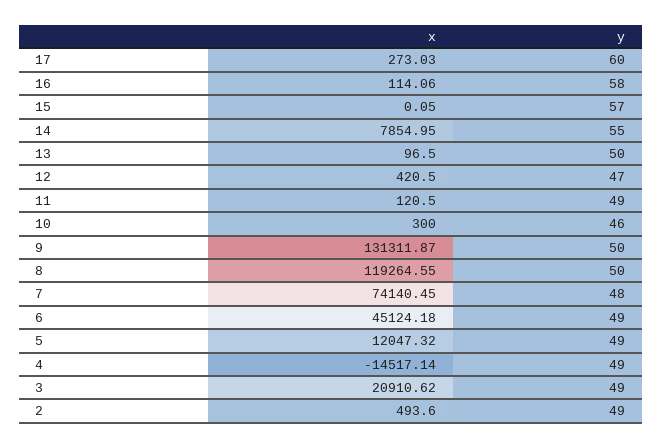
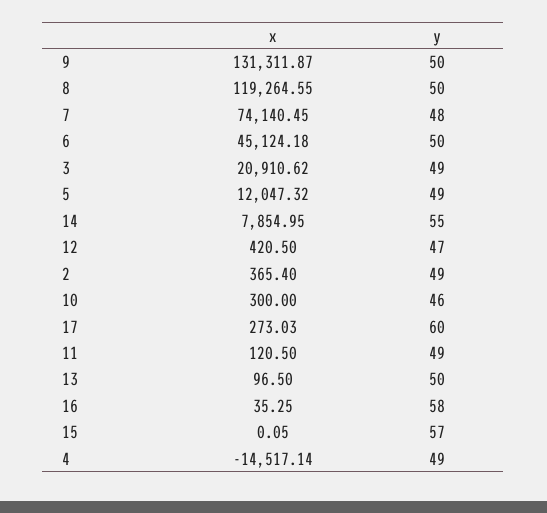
  {
    "x": {
      "17": 273.03,
-     "16": 114.06,
+     "16": 35.25,
      "15": 0.05,
      "14": 7854.95,
      "13": 96.5,
      "12": 420.5,
      "11": 120.5,
      "10": 300,
      "9": 131311.87,
      "8": 119264.55,
      "7": 74140.45,
      "6": 45124.18,
      "5": 12047.32,
      "4": -14517.14,
      "3": 20910.62,
-     "2": 493.6
+     "2": 365.4
    },
    "y": {
      "17": 60,
      "16": 58,
      "15": 57,
      "14": 55,
      "13": 50,
      "12": 47,
      "11": 49,
      "10": 46,
      "9": 50,
      "8": 50,
      "7": 48,
-     "6": 49,
+     "6": 50,
      "5": 49,
      "4": 49,
      "3": 49,
      "2": 49
    }
  }

